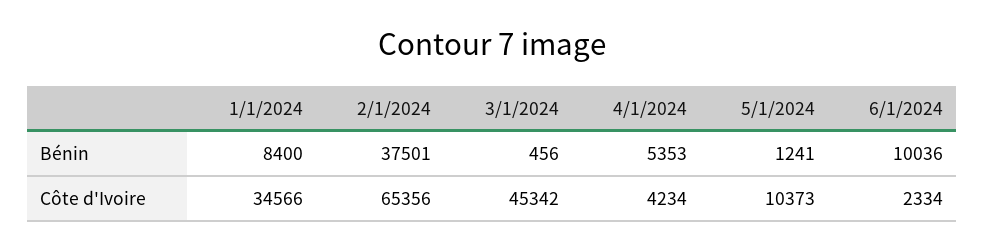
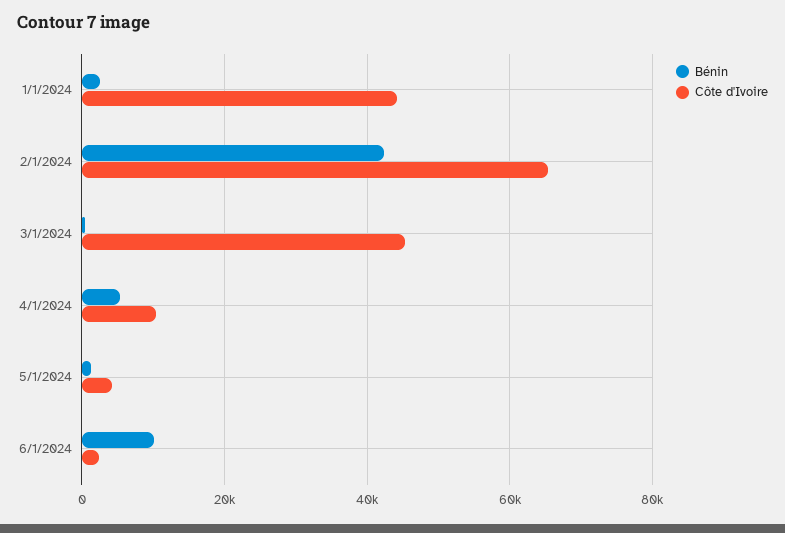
  {
    "Bénin": {
-     "1/1/2024": 8400,
+     "1/1/2024": 2000,
-     "2/1/2024": 37501,
+     "2/1/2024": 42000,
      "3/1/2024": 456,
      "4/1/2024": 5353,
      "5/1/2024": 1241,
      "6/1/2024": 10036
    },
    "Côte d'Ivoire": {
-     "1/1/2024": 34566,
+     "1/1/2024": 44000,
      "2/1/2024": 65356,
      "3/1/2024": 45342,
-     "4/1/2024": 4234,
+     "4/1/2024": 10000,
-     "5/1/2024": 10373,
+     "5/1/2024": 4000,
      "6/1/2024": 2334
    }
  }

